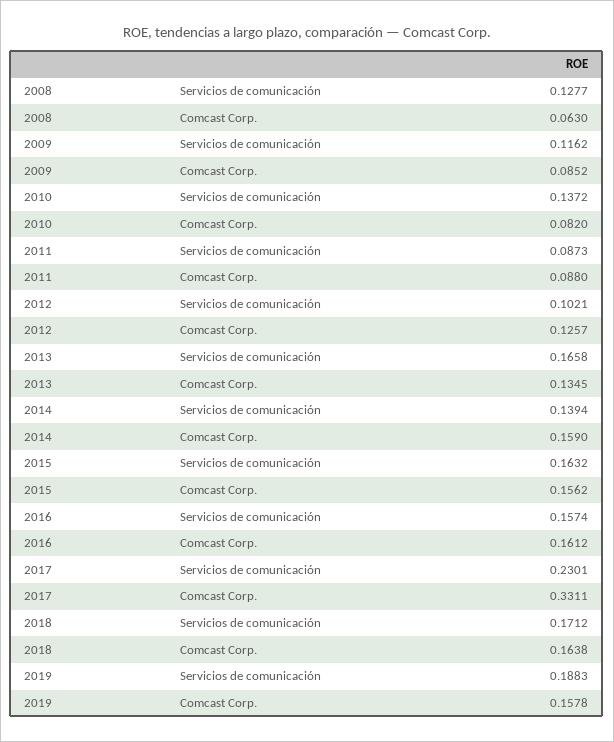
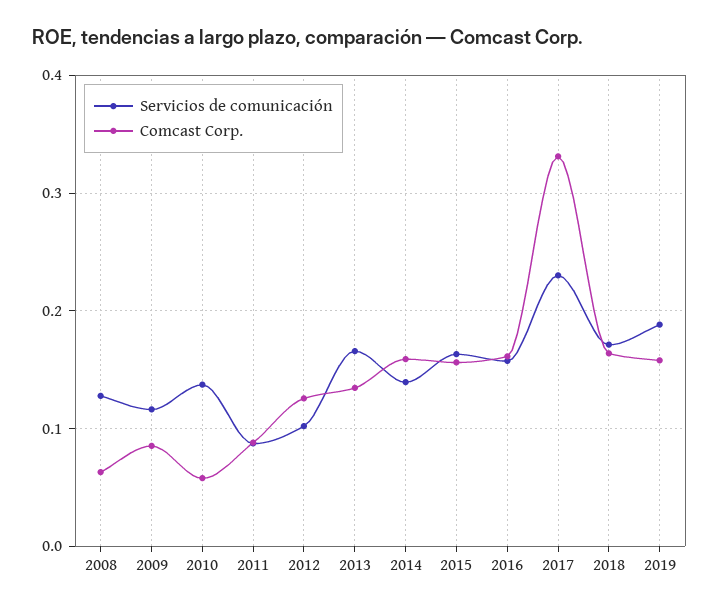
  {
    "Servicios de comunicación": {
      "2008": 0.1277,
      "2009": 0.1162,
      "2010": 0.1372,
      "2011": 0.0873,
      "2012": 0.1021,
      "2013": 0.1658,
      "2014": 0.1394,
      "2015": 0.1632,
      "2016": 0.1574,
      "2017": 0.2301,
      "2018": 0.1712,
      "2019": 0.1883
    },
    "Comcast Corp.": {
      "2008": 0.063,
      "2009": 0.0852,
-     "2010": 0.082,
+     "2010": 0.06,
      "2011": 0.088,
      "2012": 0.1257,
      "2013": 0.1345,
      "2014": 0.159,
      "2015": 0.1562,
      "2016": 0.1612,
      "2017": 0.3311,
      "2018": 0.1638,
      "2019": 0.1578
    }
  }

